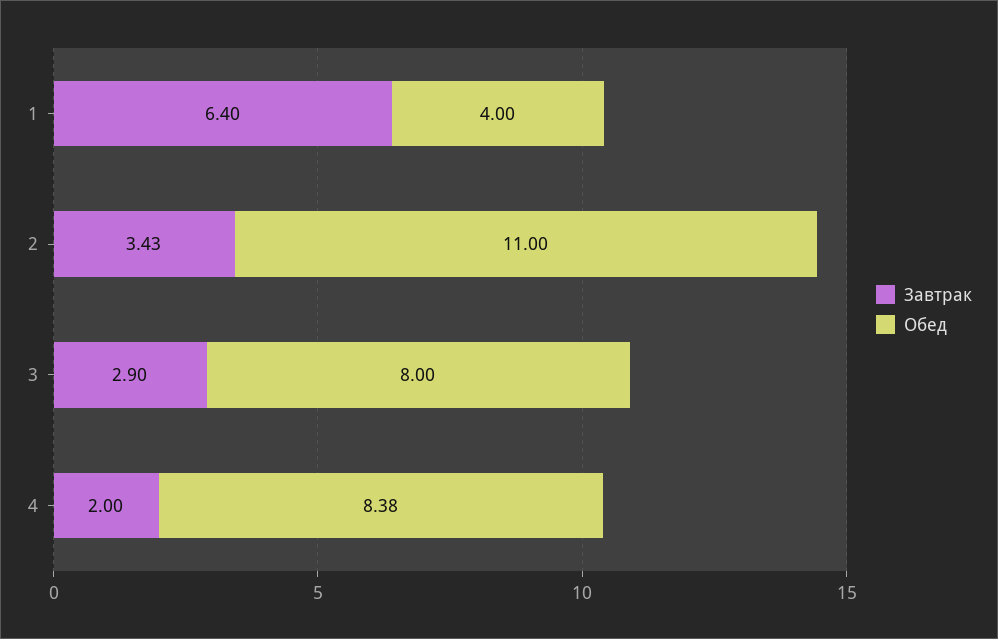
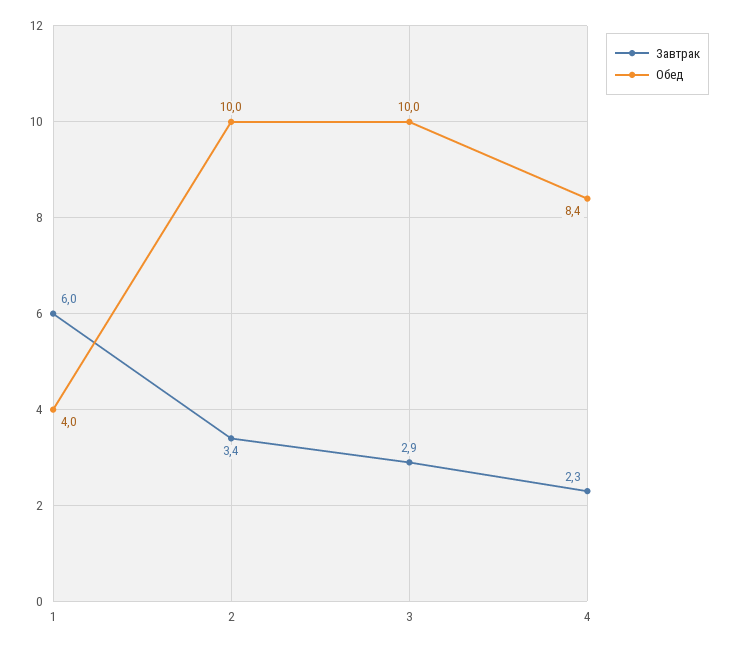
  {
    "Завтрак": {
-     "1": 6.4,
+     "1": 6,
      "2": 3.43,
      "3": 2.9,
-     "4": 2
+     "4": 2.3
    },
    "Обед": {
      "1": 4,
-     "2": 11,
+     "2": 10,
-     "3": 8,
+     "3": 10,
      "4": 8.38
    }
  }

